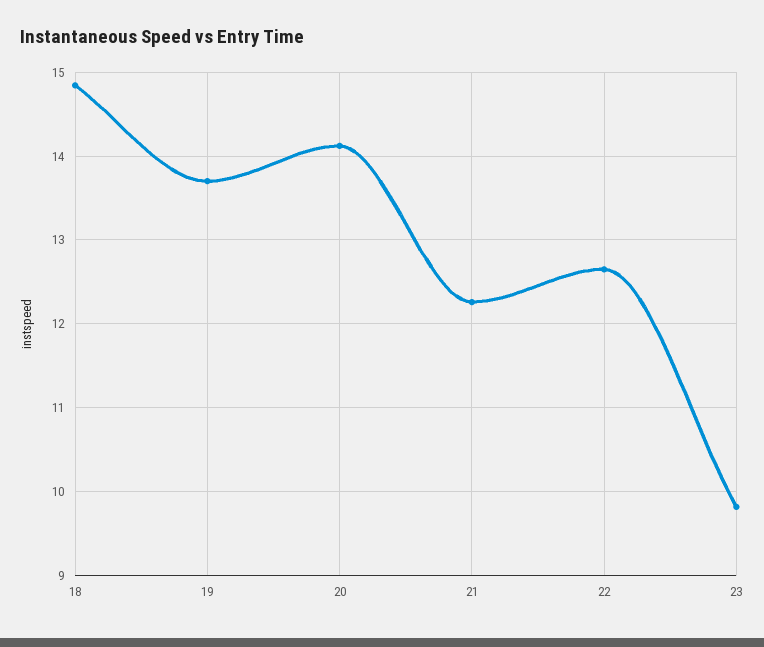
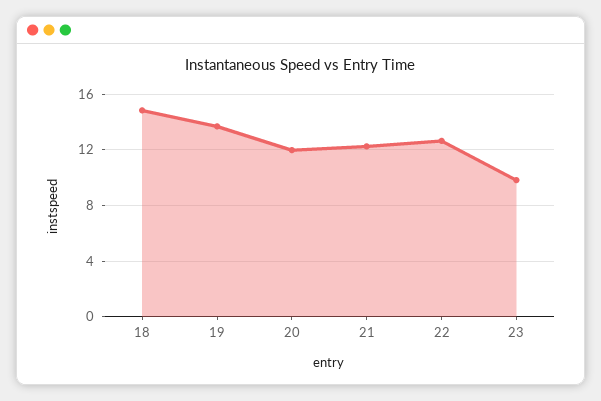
  {
    "18": 14.8,
    "19": 13.7,
-   "20": 14.1,
+   "20": 12,
    "21": 12.3,
    "22": 12.7,
    "23": 9.8
  }

